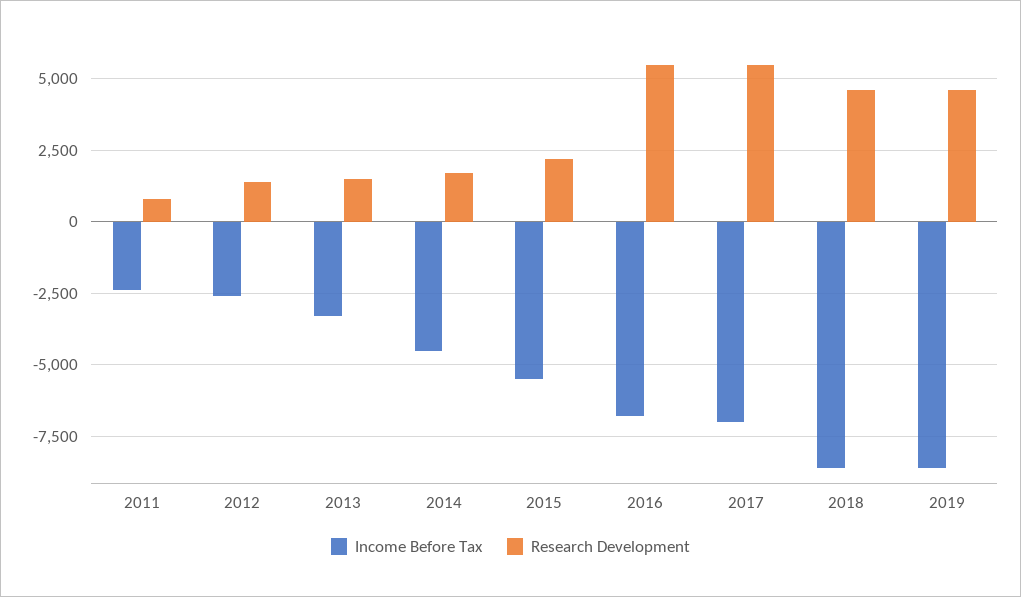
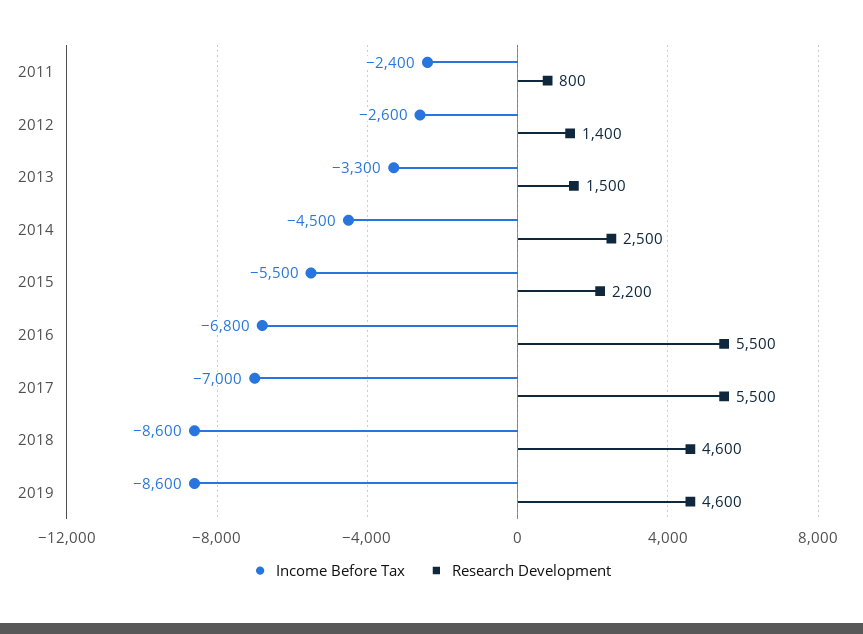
  {
    "Income Before Tax": {
      "2011": -2400,
      "2012": -2600,
      "2013": -3300,
      "2014": -4500,
      "2015": -5500,
      "2016": -6800,
      "2017": -7000,
      "2018": -8600,
      "2019": -8600
    },
    "Research Development": {
      "2011": 800,
      "2012": 1400,
      "2013": 1500,
-     "2014": 1750,
+     "2014": 2500,
      "2015": 2200,
      "2016": 5500,
      "2017": 5500,
      "2018": 4600,
      "2019": 4600
    }
  }

